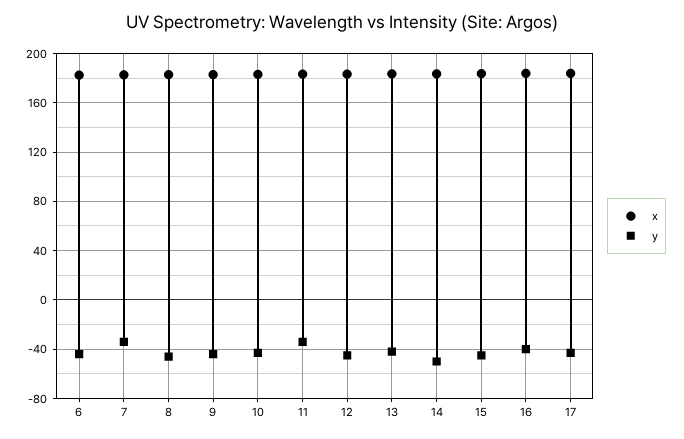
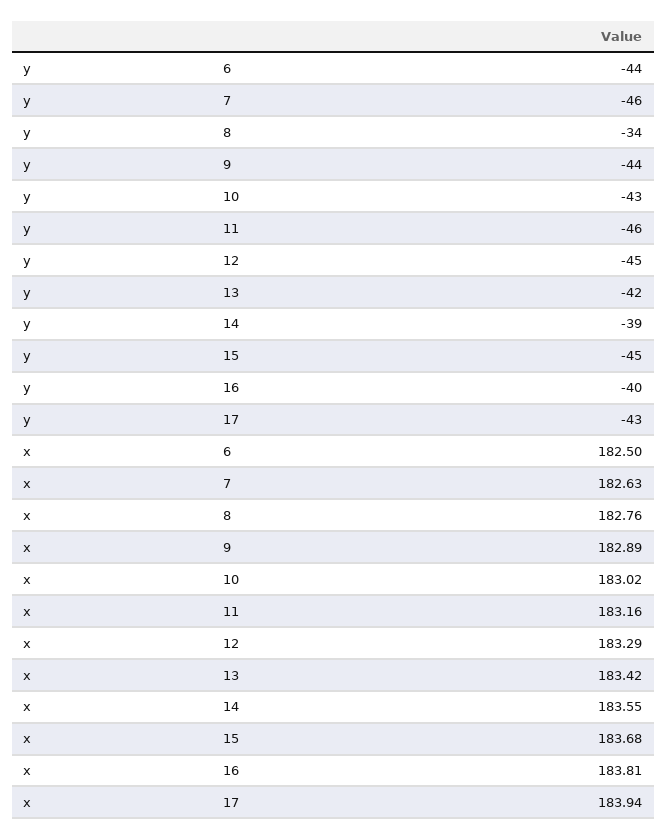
  {
    "x": {
      "6": 182.5,
      "7": 182.63,
      "8": 182.76,
      "9": 182.89,
      "10": 183.02,
      "11": 183.16,
      "12": 183.29,
      "13": 183.42,
      "14": 183.55,
      "15": 183.68,
      "16": 183.81,
      "17": 183.94
    },
    "y": {
      "6": -44,
-     "7": -35,
+     "7": -46,
-     "8": -45,
+     "8": -34,
      "9": -44,
      "10": -43,
-     "11": -35,
+     "11": -46,
      "12": -45,
      "13": -42,
-     "14": -50,
+     "14": -39,
      "15": -45,
      "16": -40,
      "17": -43
    }
  }

